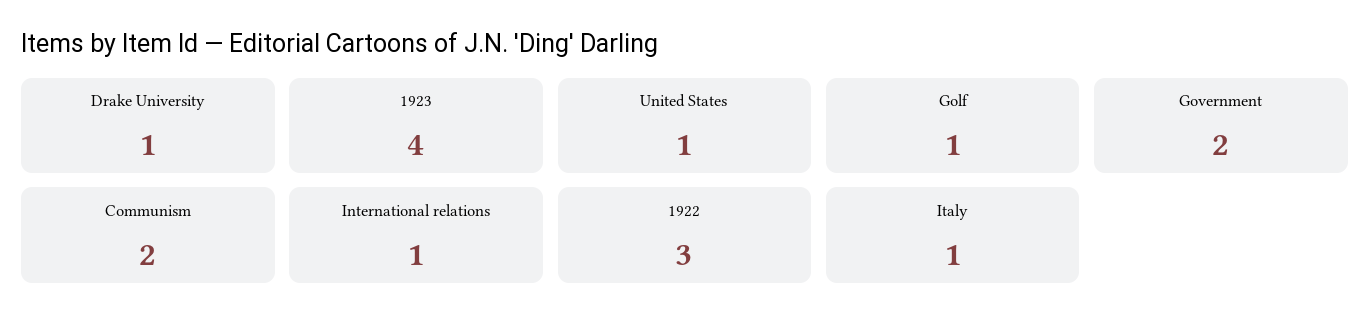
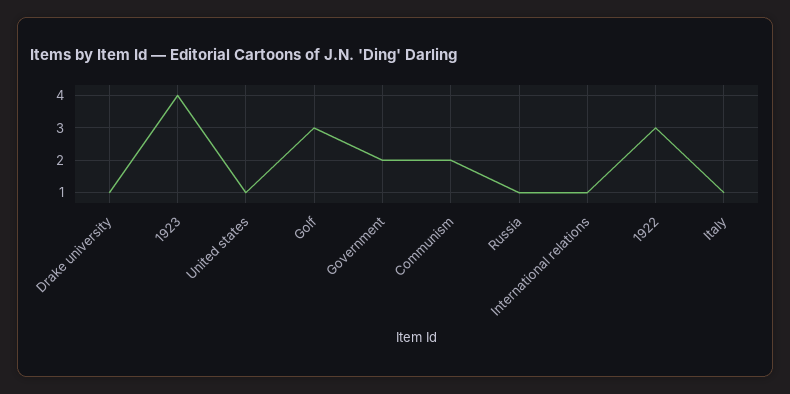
  {
    "Drake University": 1,
    "1923": 4,
    "United States": 1,
-   "Golf": 1,
+   "Golf": 3,
    "Government": 2,
    "Communism": 2,
    "International relations": 1,
    "1922": 3,
-   "Italy": 1
+   "Italy": 1,
+   "Russia": 1
  }

